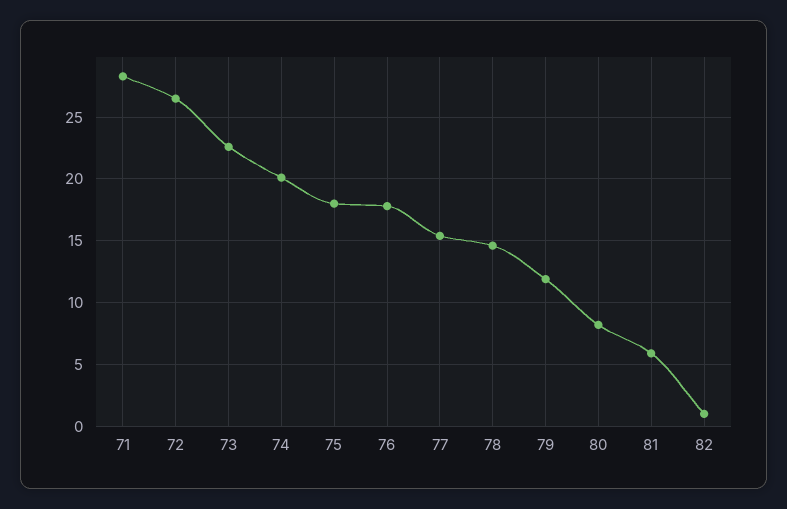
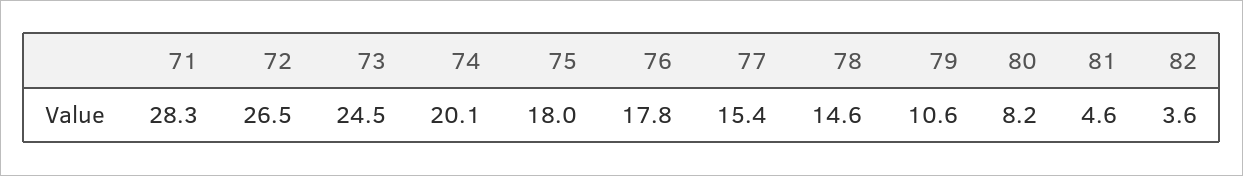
  {
    "71": 28.3,
    "72": 26.5,
-   "73": 22.5,
+   "73": 24.5,
    "74": 20.1,
    "75": 18,
    "76": 17.8,
    "77": 15.4,
    "78": 14.6,
-   "79": 12,
+   "79": 10.6,
    "80": 8.2,
-   "81": 6,
+   "81": 4.6,
-   "82": 1
+   "82": 3.6
  }

